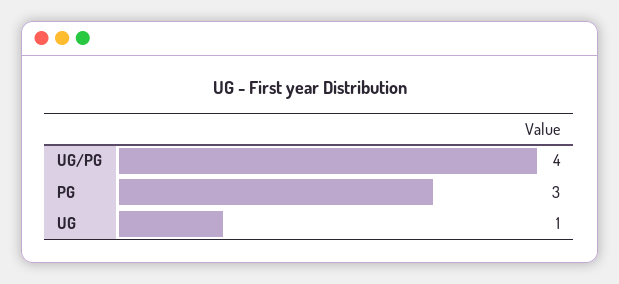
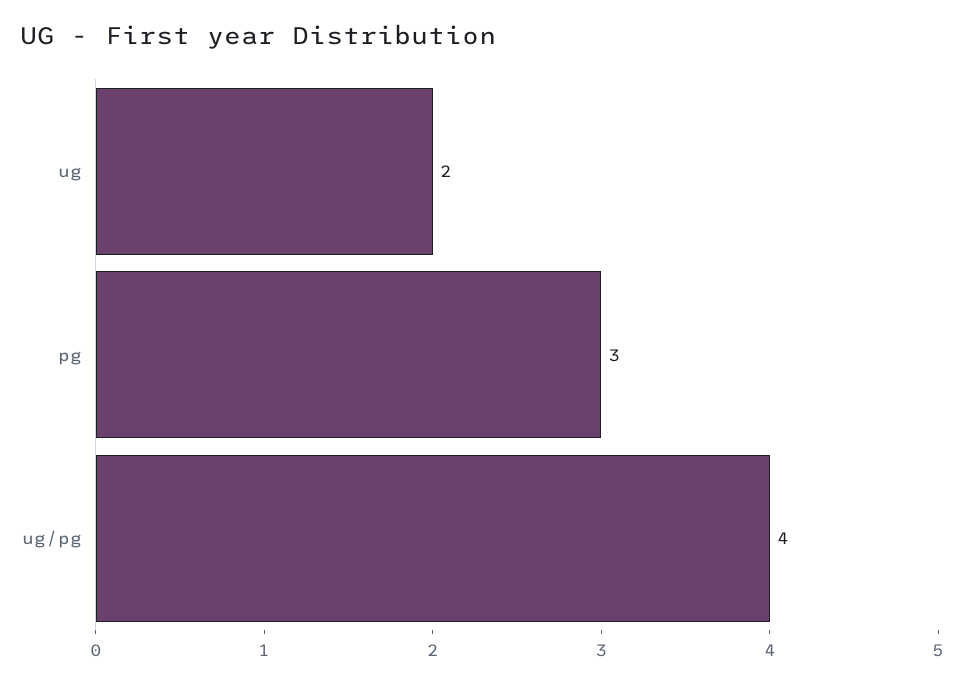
  {
    "UG/PG": 4,
    "PG": 3,
-   "UG": 1
+   "UG": 2
  }

